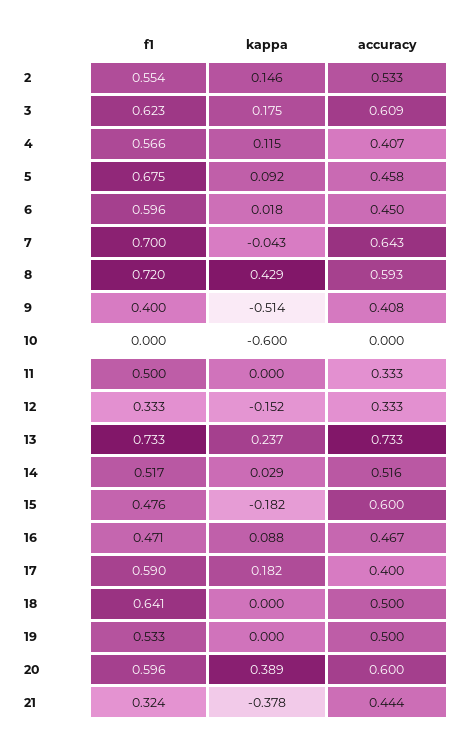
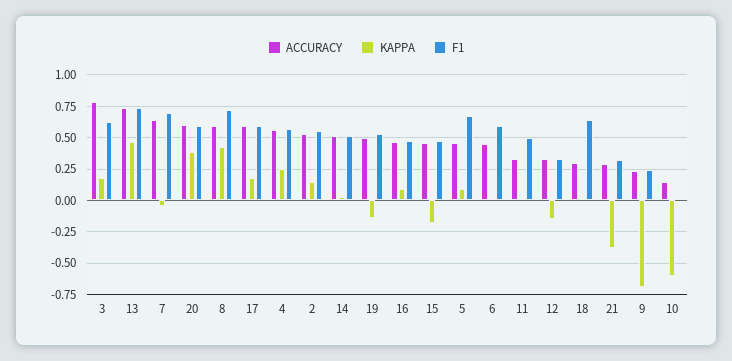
  {
    "f1": {
      "2": 0.554,
      "3": 0.623,
      "4": 0.566,
      "5": 0.675,
      "6": 0.596,
      "7": 0.7,
      "8": 0.72,
-     "9": 0.4,
+     "9": 0.25,
      "10": 0,
      "11": 0.5,
      "12": 0.333,
      "13": 0.733,
      "14": 0.517,
      "15": 0.476,
      "16": 0.471,
      "17": 0.59,
      "18": 0.641,
      "19": 0.533,
      "20": 0.596,
      "21": 0.324
    },
    "kappa": {
      "2": 0.146,
      "3": 0.175,
-     "4": 0.115,
+     "4": 0.25,
      "5": 0.092,
      "6": 0.018,
      "7": -0.043,
      "8": 0.429,
-     "9": -0.514,
+     "9": -0.7,
      "10": -0.6,
      "11": 0,
      "12": -0.152,
-     "13": 0.237,
+     "13": 0.45,
      "14": 0.029,
      "15": -0.182,
      "16": 0.088,
      "17": 0.182,
      "18": 0,
-     "19": 0,
+     "19": -0.15,
      "20": 0.389,
      "21": -0.378
    },
    "accuracy": {
      "2": 0.533,
-     "3": 0.609,
+     "3": 0.8,
-     "4": 0.407,
+     "4": 0.55,
      "5": 0.458,
      "6": 0.45,
      "7": 0.643,
      "8": 0.593,
-     "9": 0.408,
+     "9": 0.25,
-     "10": 0,
+     "10": 0.15,
      "11": 0.333,
      "12": 0.333,
      "13": 0.733,
      "14": 0.516,
-     "15": 0.6,
+     "15": 0.45,
      "16": 0.467,
-     "17": 0.4,
+     "17": 0.6,
-     "18": 0.5,
+     "18": 0.3,
      "19": 0.5,
      "20": 0.6,
-     "21": 0.444
+     "21": 0.3
    }
  }

